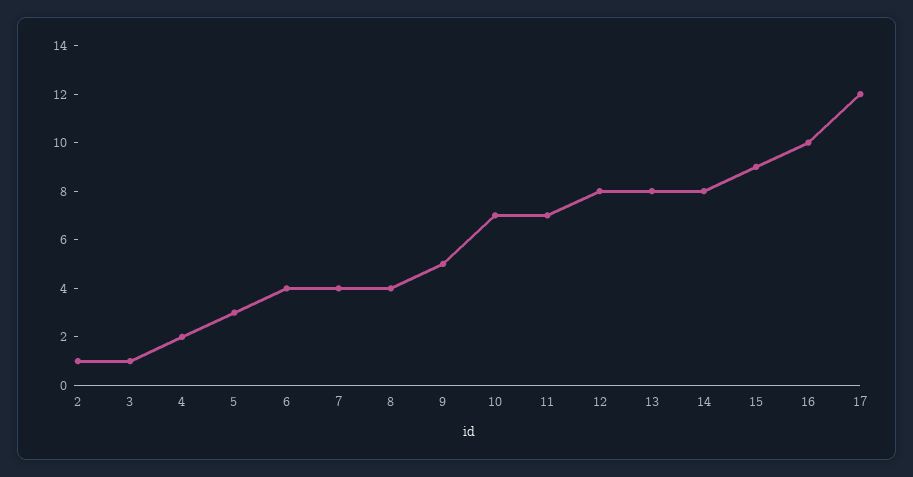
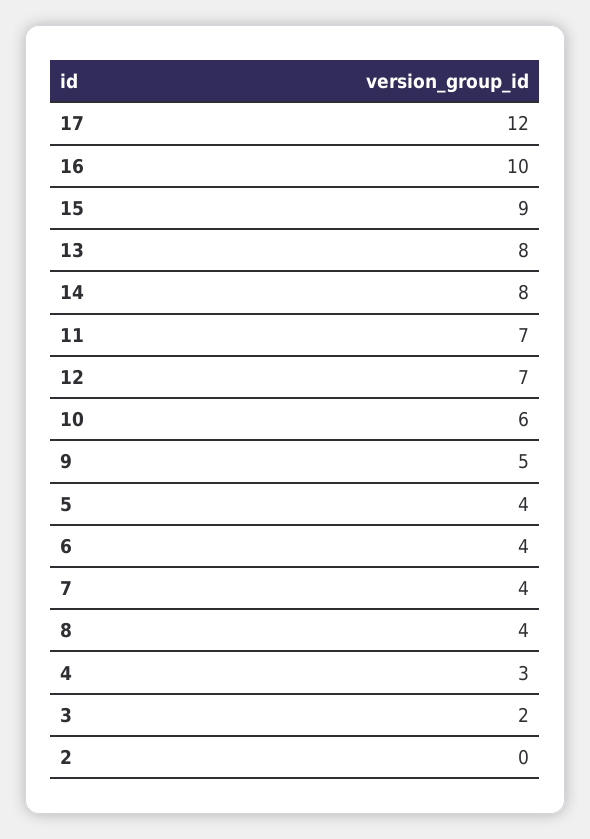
  {
-   "2": 1,
+   "2": 0,
-   "3": 1,
+   "3": 2,
-   "4": 2,
+   "4": 3,
-   "5": 3,
+   "5": 4,
    "6": 4,
    "7": 4,
    "8": 4,
    "9": 5,
-   "10": 7,
+   "10": 6,
    "11": 7,
-   "12": 8,
+   "12": 7,
    "13": 8,
    "14": 8,
    "15": 9,
    "16": 10,
    "17": 12
  }

